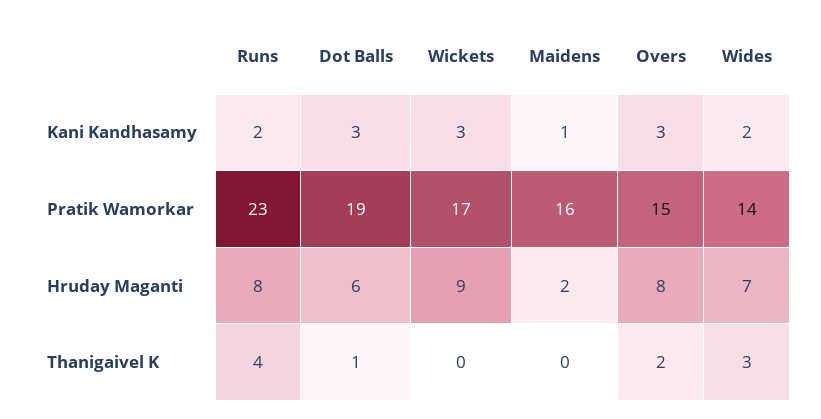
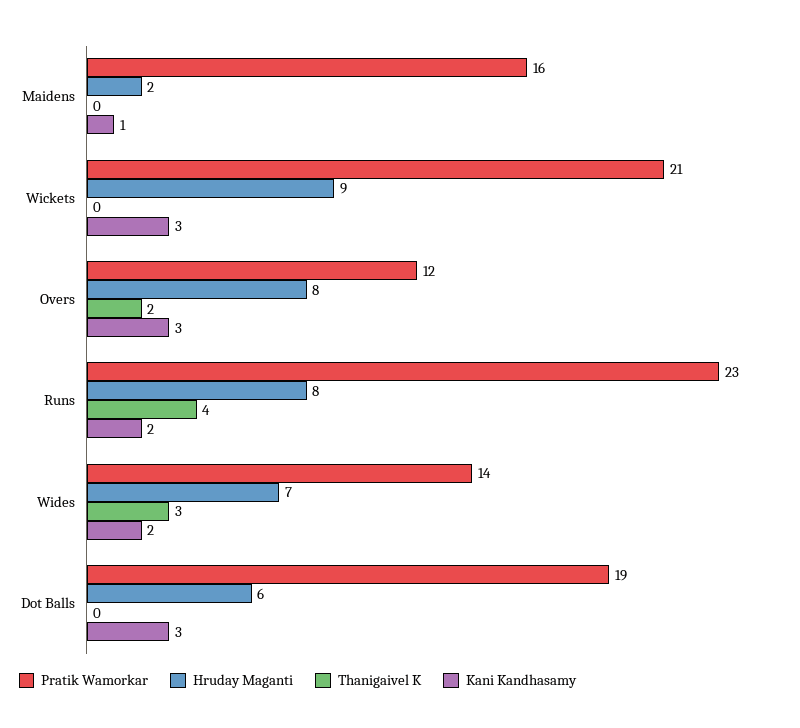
  {
    "Kani Kandhasamy": {
      "Runs": 2,
      "Dot Balls": 3,
      "Wickets": 3,
      "Maidens": 1,
      "Overs": 3,
      "Wides": 2
    },
    "Pratik Wamorkar": {
      "Runs": 23,
      "Dot Balls": 19,
-     "Wickets": 17,
+     "Wickets": 21,
      "Maidens": 16,
-     "Overs": 15,
+     "Overs": 12,
      "Wides": 14
    },
    "Hruday Maganti": {
      "Runs": 8,
      "Dot Balls": 6,
      "Wickets": 9,
      "Maidens": 2,
      "Overs": 8,
      "Wides": 7
    },
    "Thanigaivel K": {
      "Runs": 4,
-     "Dot Balls": 1,
+     "Dot Balls": 0,
      "Wickets": 0,
      "Maidens": 0,
      "Overs": 2,
      "Wides": 3
    }
  }

